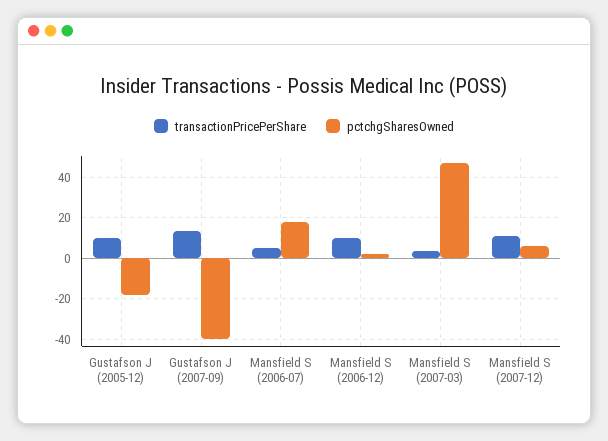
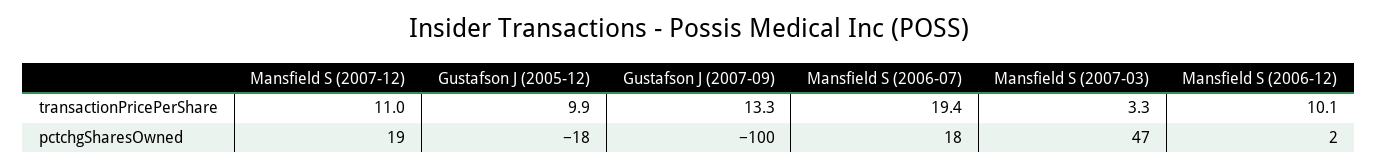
  {
    "transactionPricePerShare": {
      "Gustafson J (2005-12)": 9.9,
      "Gustafson J (2007-09)": 13.3,
-     "Mansfield S (2006-07)": 5,
+     "Mansfield S (2006-07)": 19.4,
      "Mansfield S (2006-12)": 10.1,
      "Mansfield S (2007-03)": 3.3,
      "Mansfield S (2007-12)": 11
    },
    "pctchgSharesOwned": {
      "Gustafson J (2005-12)": -18,
-     "Gustafson J (2007-09)": -40,
+     "Gustafson J (2007-09)": -100,
      "Mansfield S (2006-07)": 18,
      "Mansfield S (2006-12)": 2,
      "Mansfield S (2007-03)": 47,
-     "Mansfield S (2007-12)": 5
+     "Mansfield S (2007-12)": 19
    }
  }

